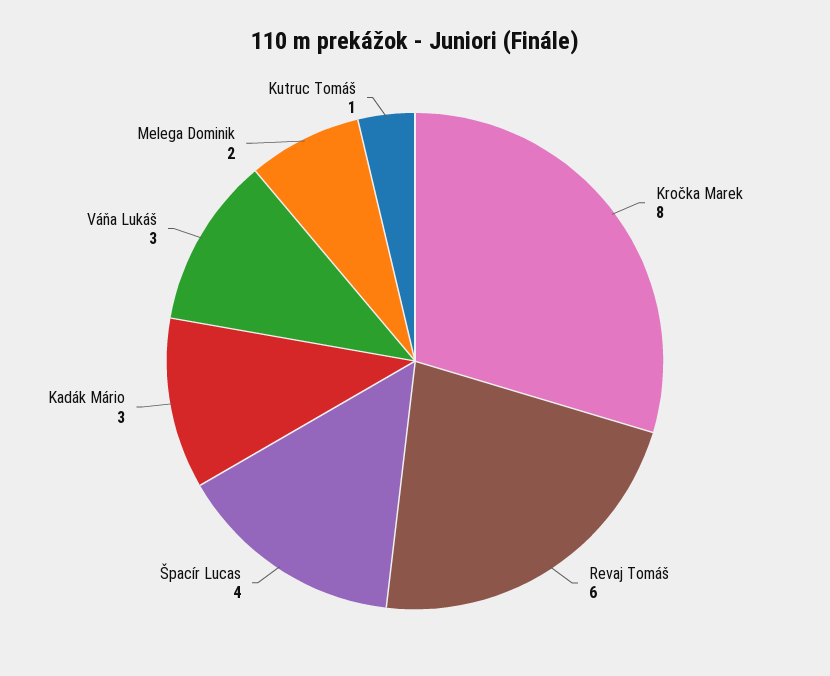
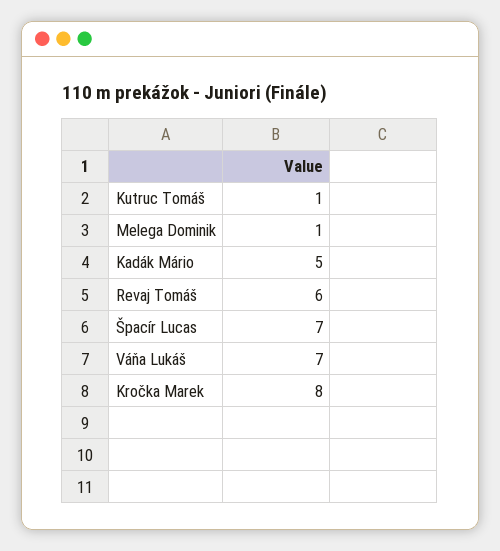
  {
    "Kročka Marek": 8,
    "Revaj Tomáš": 6,
-   "Špacír Lucas": 4,
+   "Špacír Lucas": 7,
-   "Kadák Mário": 3,
+   "Kadák Mário": 5,
-   "Váňa Lukáš": 3,
+   "Váňa Lukáš": 7,
-   "Melega Dominik": 2,
+   "Melega Dominik": 1,
    "Kutruc Tomáš": 1
  }

